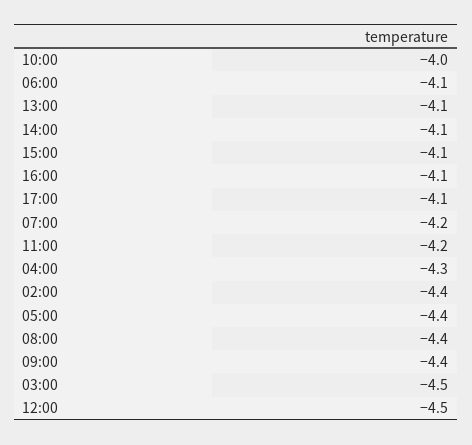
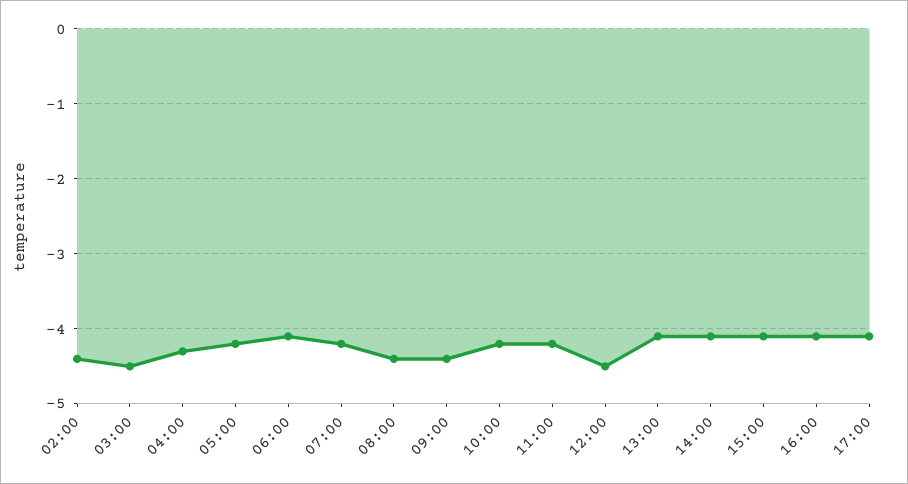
  {
-   "10:00": -4,
+   "10:00": -4.2,
    "06:00": -4.1,
    "13:00": -4.1,
    "14:00": -4.1,
    "15:00": -4.1,
    "16:00": -4.1,
    "17:00": -4.1,
    "07:00": -4.2,
    "11:00": -4.2,
    "04:00": -4.3,
    "02:00": -4.4,
-   "05:00": -4.4,
+   "05:00": -4.2,
    "08:00": -4.4,
    "09:00": -4.4,
    "03:00": -4.5,
    "12:00": -4.5
  }

